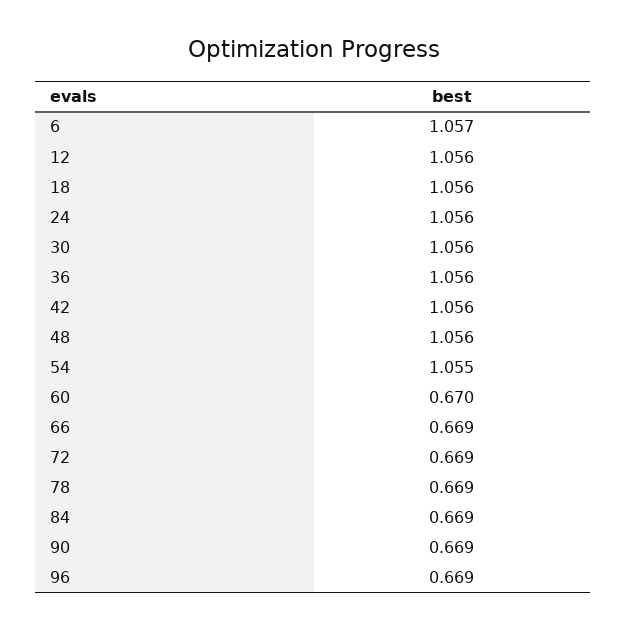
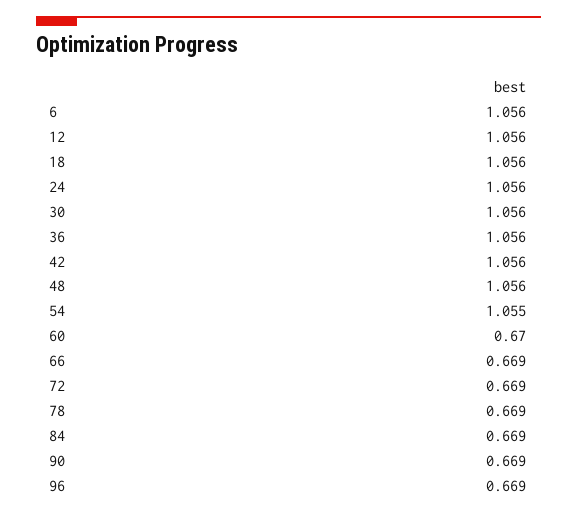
  {
-   "6": 1.057,
+   "6": 1.056,
    "12": 1.056,
    "18": 1.056,
    "24": 1.056,
    "30": 1.056,
    "36": 1.056,
    "42": 1.056,
    "48": 1.056,
    "54": 1.055,
    "60": 0.67,
    "66": 0.669,
    "72": 0.669,
    "78": 0.669,
    "84": 0.669,
    "90": 0.669,
    "96": 0.669
  }

